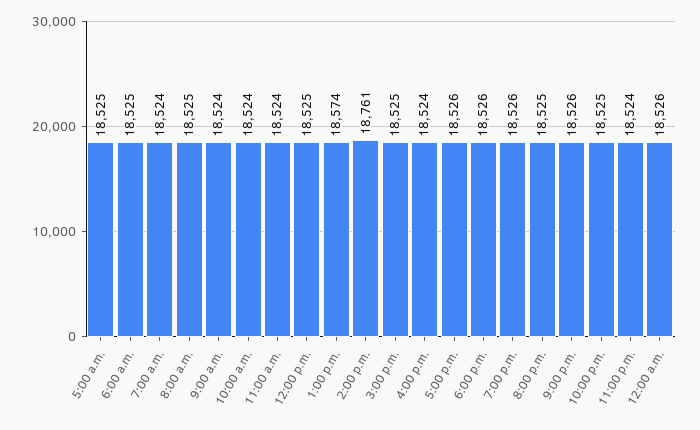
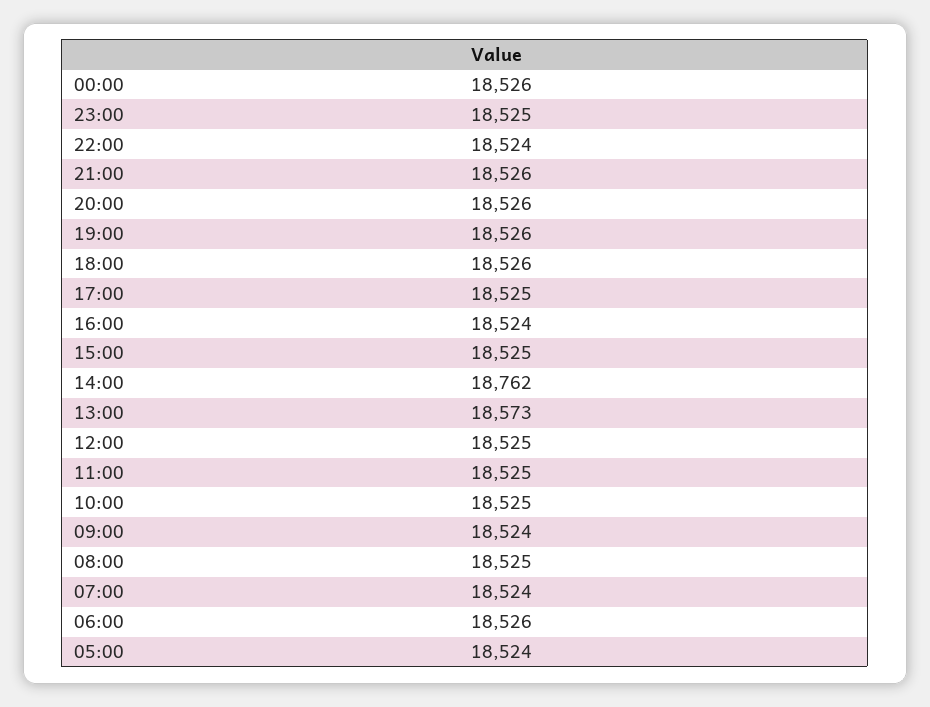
  {
-   "5:00 a.m.": 18525,
+   "5:00 a.m.": 18524,
-   "6:00 a.m.": 18525,
+   "6:00 a.m.": 18526,
    "7:00 a.m.": 18524,
    "8:00 a.m.": 18525,
    "9:00 a.m.": 18524,
-   "10:00 a.m.": 18524,
+   "10:00 a.m.": 18525,
-   "11:00 a.m.": 18524,
+   "11:00 a.m.": 18525,
    "12:00 p.m.": 18525,
-   "1:00 p.m.": 18574,
+   "1:00 p.m.": 18573,
-   "2:00 p.m.": 18761,
+   "2:00 p.m.": 18762,
    "3:00 p.m.": 18525,
    "4:00 p.m.": 18524,
-   "5:00 p.m.": 18526,
+   "5:00 p.m.": 18525,
    "6:00 p.m.": 18526,
    "7:00 p.m.": 18526,
-   "8:00 p.m.": 18525,
+   "8:00 p.m.": 18526,
    "9:00 p.m.": 18526,
-   "10:00 p.m.": 18525,
+   "10:00 p.m.": 18524,
-   "11:00 p.m.": 18524,
+   "11:00 p.m.": 18525,
    "12:00 a.m.": 18526
  }

